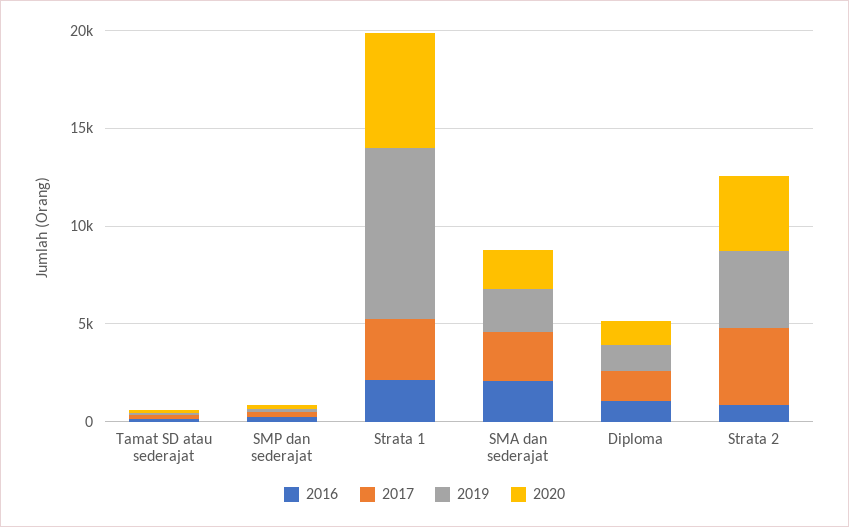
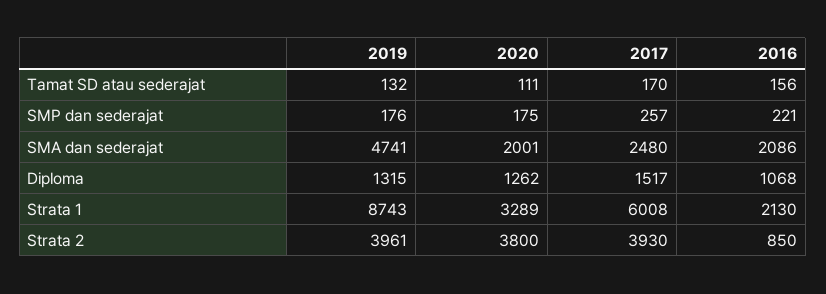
  {
    "2016": {
      "Tamat SD atau sederajat": 156,
      "SMP dan sederajat": 221,
      "Strata 1": 2130,
      "SMA dan sederajat": 2086,
      "Diploma": 1068,
      "Strata 2": 850
    },
    "2017": {
      "Tamat SD atau sederajat": 170,
      "SMP dan sederajat": 257,
-     "Strata 1": 3000,
+     "Strata 1": 6008,
      "SMA dan sederajat": 2480,
      "Diploma": 1517,
      "Strata 2": 3930
    },
    "2019": {
      "Tamat SD atau sederajat": 132,
      "SMP dan sederajat": 176,
      "Strata 1": 8743,
-     "SMA dan sederajat": 2000,
+     "SMA dan sederajat": 4741,
      "Diploma": 1315,
      "Strata 2": 3961
    },
    "2020": {
      "Tamat SD atau sederajat": 111,
      "SMP dan sederajat": 175,
-     "Strata 1": 6000,
+     "Strata 1": 3289,
      "SMA dan sederajat": 2001,
      "Diploma": 1262,
      "Strata 2": 3800
    }
  }

